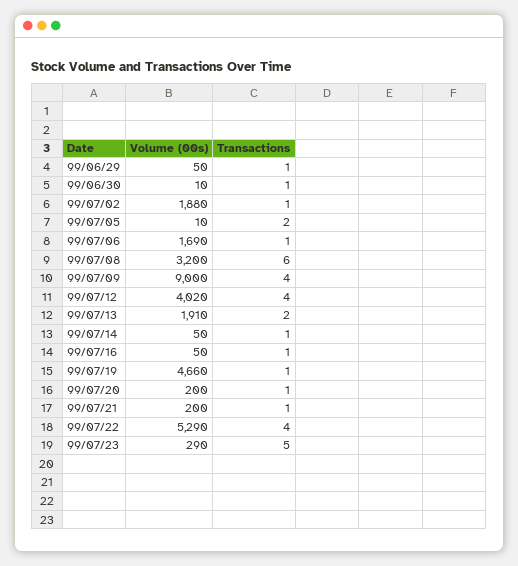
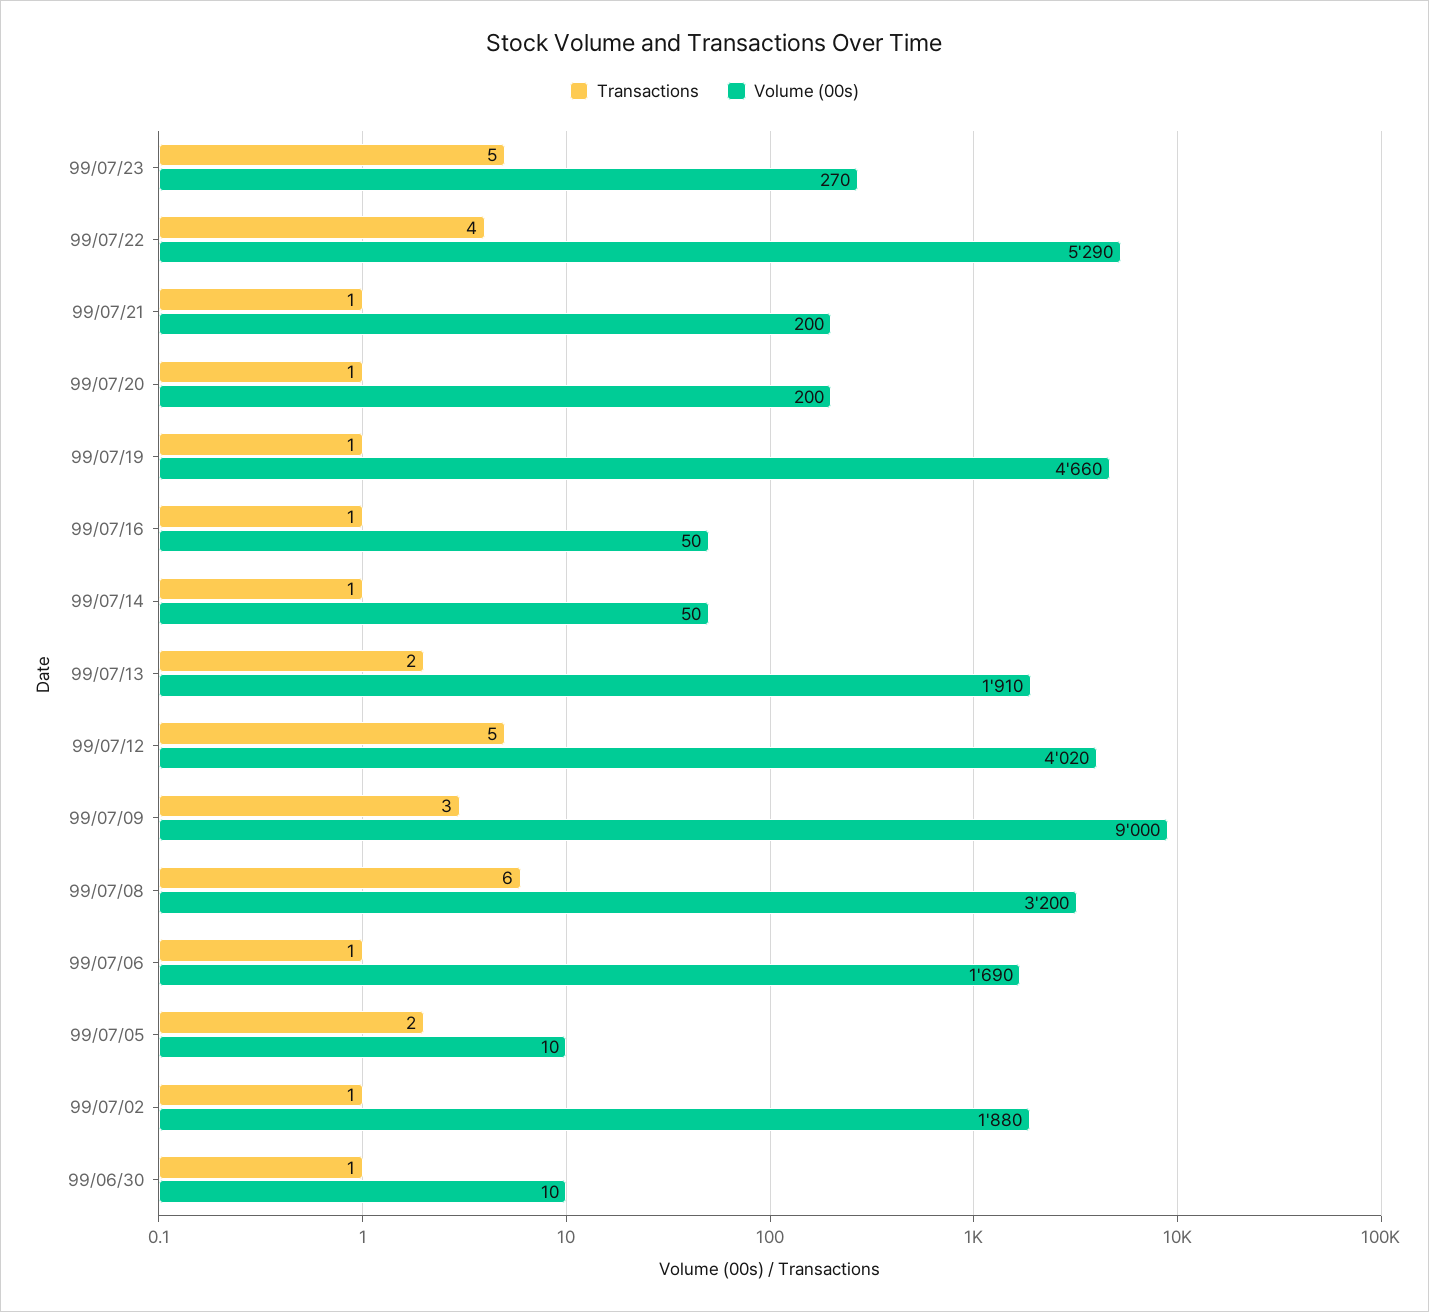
  {
    "Volume (00s)": {
-     "99/06/29": 50,
      "99/06/30": 10,
      "99/07/02": 1880,
      "99/07/05": 10,
      "99/07/06": 1690,
      "99/07/08": 3200,
      "99/07/09": 9000,
      "99/07/12": 4020,
      "99/07/13": 1910,
      "99/07/14": 50,
      "99/07/16": 50,
      "99/07/19": 4660,
      "99/07/20": 200,
      "99/07/21": 200,
      "99/07/22": 5290,
-     "99/07/23": 290
+     "99/07/23": 270
    },
    "Transactions": {
-     "99/06/29": 1,
      "99/06/30": 1,
      "99/07/02": 1,
      "99/07/05": 2,
      "99/07/06": 1,
      "99/07/08": 6,
-     "99/07/09": 4,
+     "99/07/09": 3,
-     "99/07/12": 4,
+     "99/07/12": 5,
      "99/07/13": 2,
      "99/07/14": 1,
      "99/07/16": 1,
      "99/07/19": 1,
      "99/07/20": 1,
      "99/07/21": 1,
      "99/07/22": 4,
      "99/07/23": 5
    }
  }

